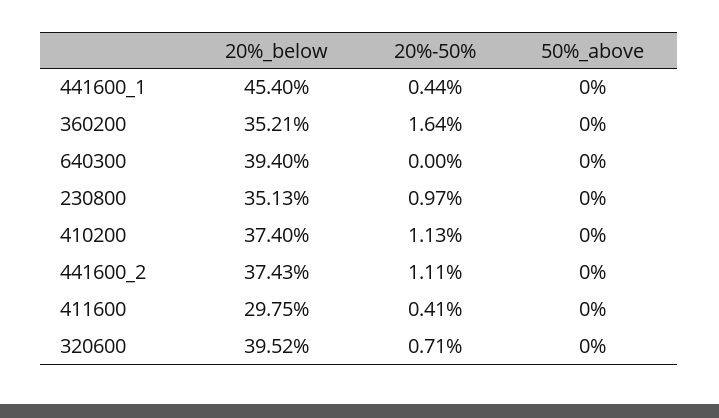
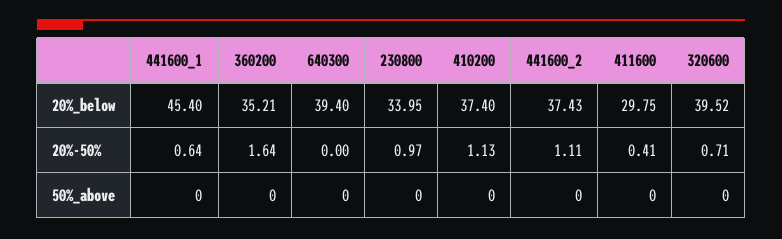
  {
    "20%_below": {
      "441600_1": 45.4,
      "360200": 35.21,
      "640300": 39.4,
-     "230800": 35.13,
+     "230800": 33.95,
      "410200": 37.4,
      "441600_2": 37.43,
      "411600": 29.75,
      "320600": 39.52
    },
    "20%-50%": {
-     "441600_1": 0.44,
+     "441600_1": 0.64,
      "360200": 1.64,
      "640300": 0,
      "230800": 0.97,
      "410200": 1.13,
      "441600_2": 1.11,
      "411600": 0.41,
      "320600": 0.71
    },
    "50%_above": {
      "441600_1": 0,
      "360200": 0,
      "640300": 0,
      "230800": 0,
      "410200": 0,
      "441600_2": 0,
      "411600": 0,
      "320600": 0
    }
  }

